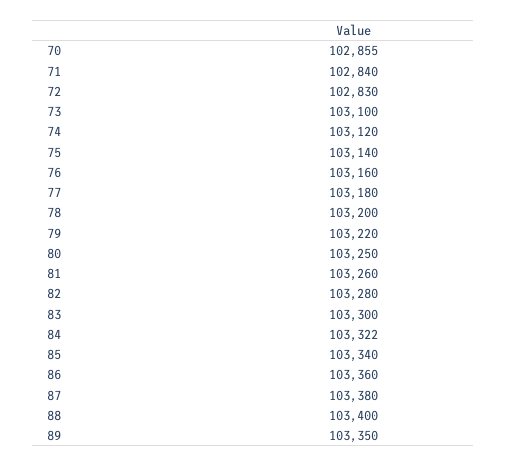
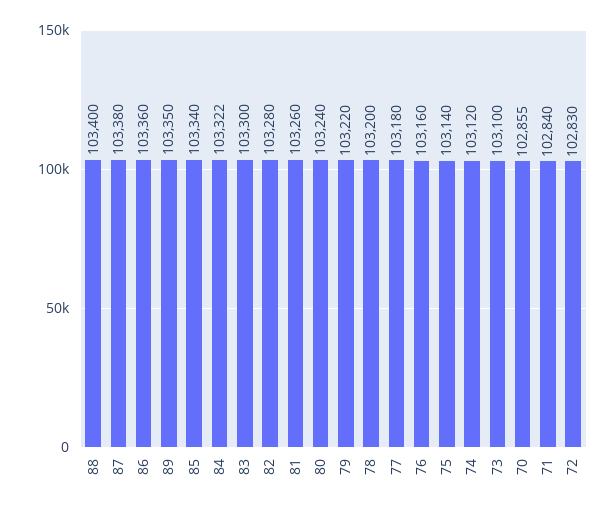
  {
    "70": 102855,
    "71": 102840,
    "72": 102830,
    "73": 103100,
    "74": 103120,
    "75": 103140,
    "76": 103160,
    "77": 103180,
    "78": 103200,
    "79": 103220,
-   "80": 103250,
+   "80": 103240,
    "81": 103260,
    "82": 103280,
    "83": 103300,
    "84": 103322,
    "85": 103340,
    "86": 103360,
    "87": 103380,
    "88": 103400,
    "89": 103350
  }

